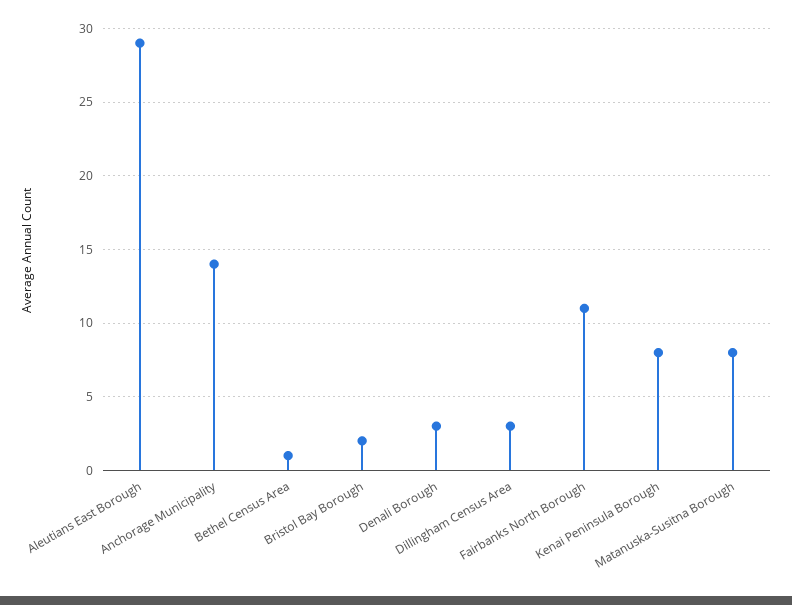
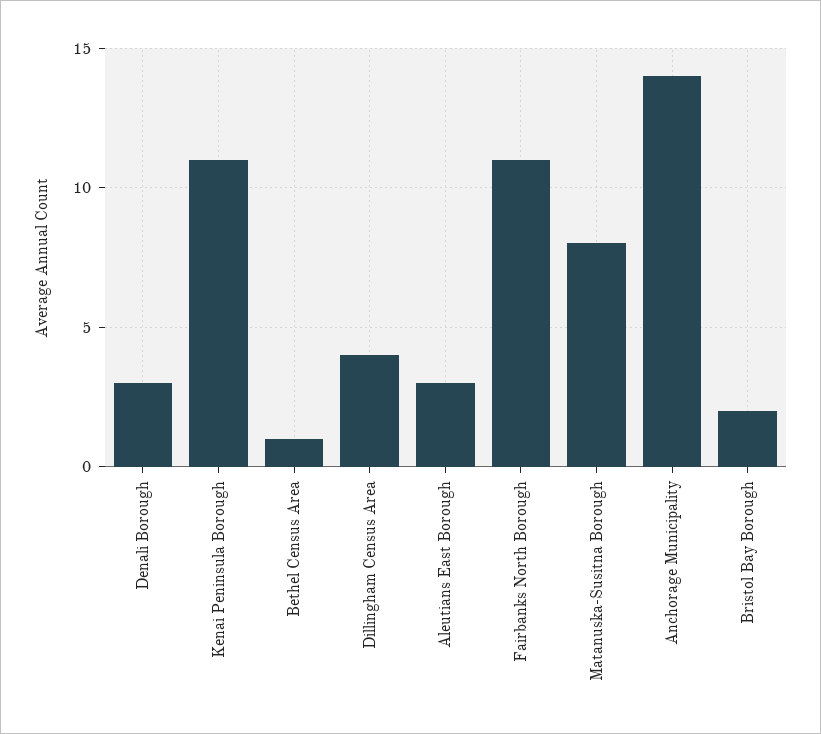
  {
-   "Aleutians East Borough": 29,
+   "Aleutians East Borough": 3,
    "Anchorage Municipality": 14,
    "Bethel Census Area": 1,
    "Bristol Bay Borough": 2,
    "Denali Borough": 3,
-   "Dillingham Census Area": 3,
+   "Dillingham Census Area": 4,
    "Fairbanks North Borough": 11,
-   "Kenai Peninsula Borough": 8,
+   "Kenai Peninsula Borough": 11,
    "Matanuska-Susitna Borough": 8
  }

